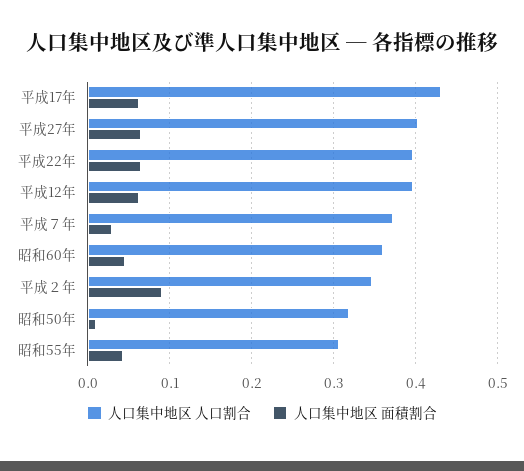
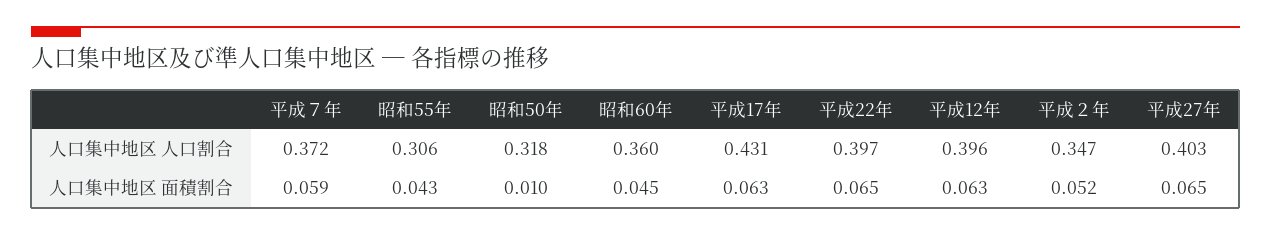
  {
    "人口集中地区 人口割合": {
      "平成17年": 0.431,
      "平成27年": 0.403,
      "平成22年": 0.397,
      "平成12年": 0.396,
      "平成７年": 0.372,
      "昭和60年": 0.36,
      "平成２年": 0.347,
      "昭和50年": 0.318,
      "昭和55年": 0.306
    },
    "人口集中地区 面積割合": {
      "平成17年": 0.063,
      "平成27年": 0.065,
      "平成22年": 0.065,
      "平成12年": 0.063,
-     "平成７年": 0.03,
+     "平成７年": 0.059,
      "昭和60年": 0.045,
-     "平成２年": 0.09,
+     "平成２年": 0.052,
      "昭和50年": 0.01,
      "昭和55年": 0.043
    }
  }

